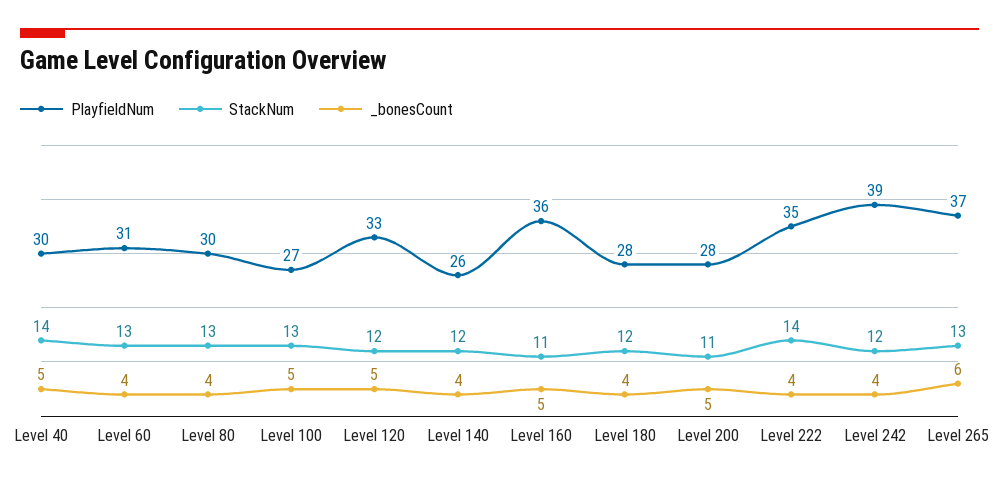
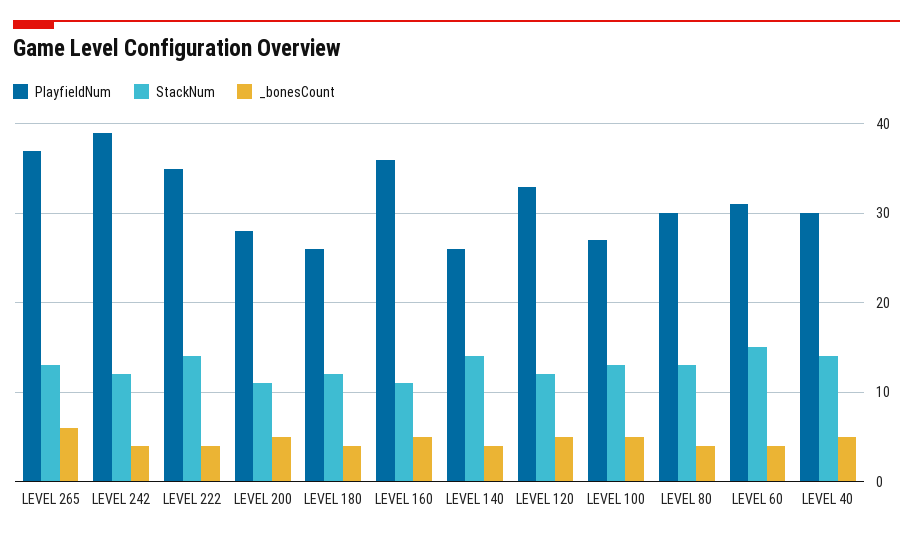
  {
    "PlayfieldNum": {
      "Level 40": 30,
      "Level 60": 31,
      "Level 80": 30,
      "Level 100": 27,
      "Level 120": 33,
      "Level 140": 26,
      "Level 160": 36,
-     "Level 180": 28,
+     "Level 180": 26,
      "Level 200": 28,
      "Level 222": 35,
      "Level 242": 39,
      "Level 265": 37
    },
    "StackNum": {
      "Level 40": 14,
-     "Level 60": 13,
+     "Level 60": 15,
      "Level 80": 13,
      "Level 100": 13,
      "Level 120": 12,
-     "Level 140": 12,
+     "Level 140": 14,
      "Level 160": 11,
      "Level 180": 12,
      "Level 200": 11,
      "Level 222": 14,
      "Level 242": 12,
      "Level 265": 13
    },
    "_bonesCount": {
      "Level 40": 5,
      "Level 60": 4,
      "Level 80": 4,
      "Level 100": 5,
      "Level 120": 5,
      "Level 140": 4,
      "Level 160": 5,
      "Level 180": 4,
      "Level 200": 5,
      "Level 222": 4,
      "Level 242": 4,
      "Level 265": 6
    }
  }

